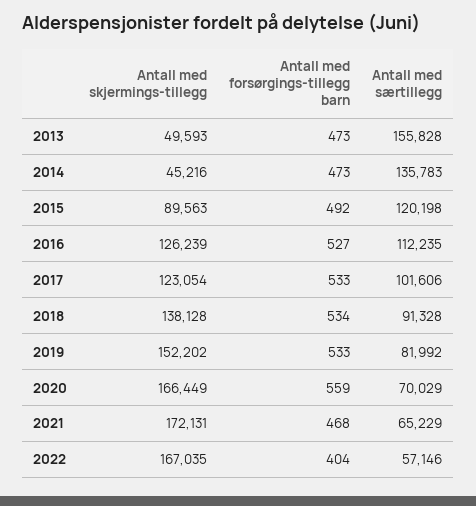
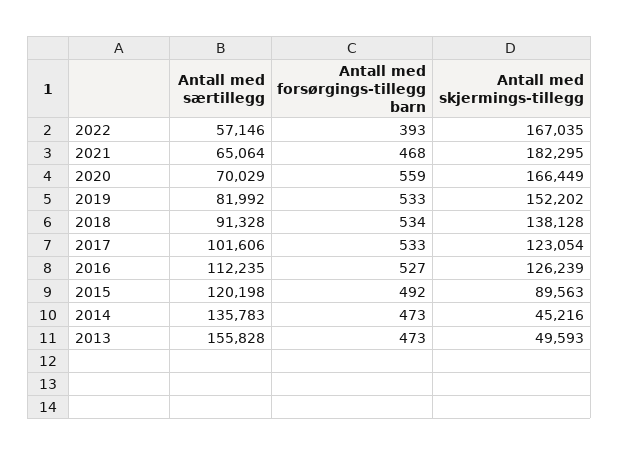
  {
    "Antall med skjermings-tillegg": {
      "2013": 49593,
      "2014": 45216,
      "2015": 89563,
      "2016": 126239,
      "2017": 123054,
      "2018": 138128,
      "2019": 152202,
      "2020": 166449,
-     "2021": 172131,
+     "2021": 182295,
      "2022": 167035
    },
    "Antall med forsørgings-tillegg barn": {
      "2013": 473,
      "2014": 473,
      "2015": 492,
      "2016": 527,
      "2017": 533,
      "2018": 534,
      "2019": 533,
      "2020": 559,
      "2021": 468,
-     "2022": 404
+     "2022": 393
    },
    "Antall med særtillegg": {
      "2013": 155828,
      "2014": 135783,
      "2015": 120198,
      "2016": 112235,
      "2017": 101606,
      "2018": 91328,
      "2019": 81992,
      "2020": 70029,
-     "2021": 65229,
+     "2021": 65064,
      "2022": 57146
    }
  }

